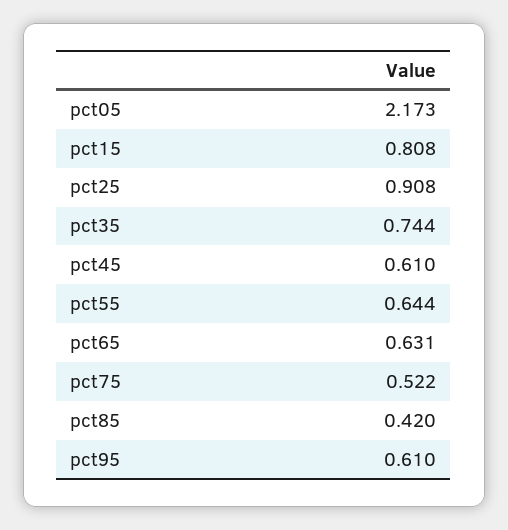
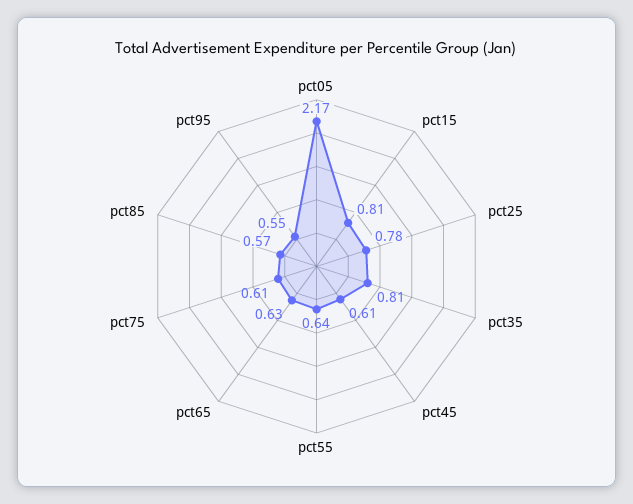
  {
    "pct05": 2.173,
    "pct15": 0.808,
-   "pct25": 0.908,
+   "pct25": 0.78,
-   "pct35": 0.744,
+   "pct35": 0.81,
    "pct45": 0.61,
    "pct55": 0.644,
    "pct65": 0.631,
-   "pct75": 0.522,
+   "pct75": 0.61,
-   "pct85": 0.42,
+   "pct85": 0.57,
-   "pct95": 0.61
+   "pct95": 0.55
  }

